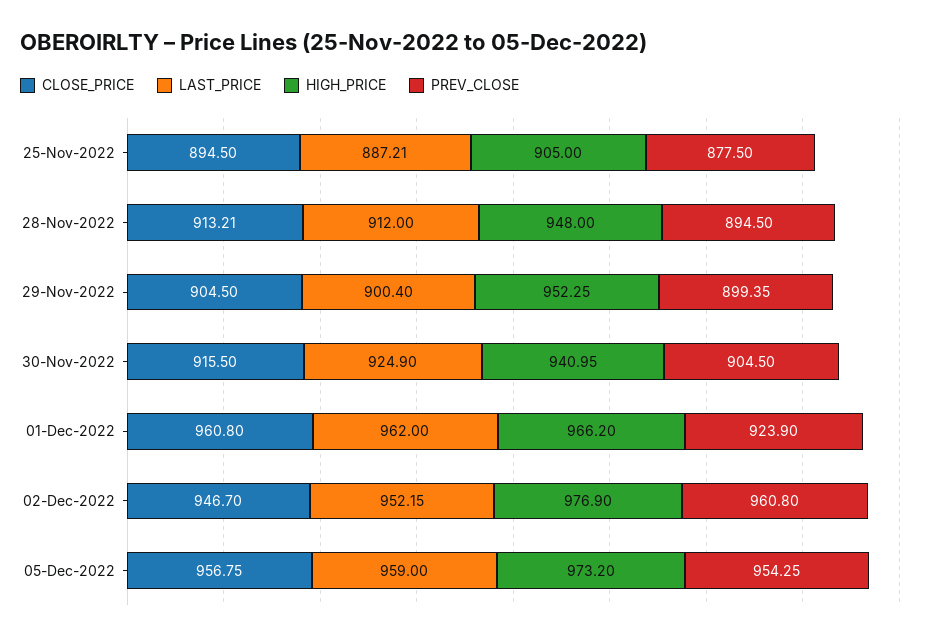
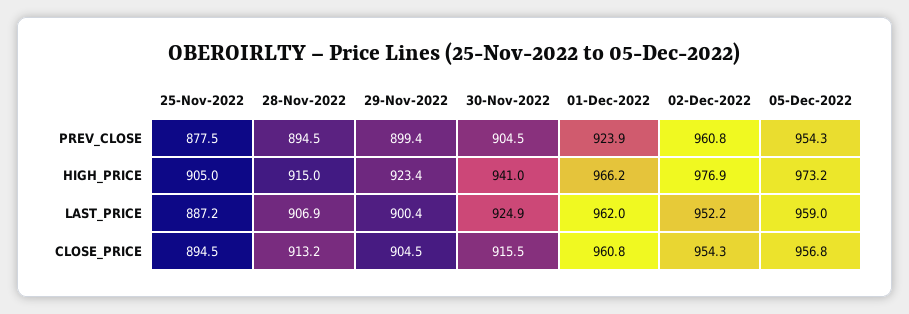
  {
    "CLOSE_PRICE": {
      "25-Nov-2022": 894.5,
      "28-Nov-2022": 913.21,
      "29-Nov-2022": 904.5,
      "30-Nov-2022": 915.5,
      "01-Dec-2022": 960.8,
-     "02-Dec-2022": 946.7,
+     "02-Dec-2022": 954.3,
      "05-Dec-2022": 956.75
    },
    "LAST_PRICE": {
      "25-Nov-2022": 887.21,
-     "28-Nov-2022": 912,
+     "28-Nov-2022": 906.9,
      "29-Nov-2022": 900.4,
      "30-Nov-2022": 924.9,
      "01-Dec-2022": 962,
      "02-Dec-2022": 952.15,
      "05-Dec-2022": 959
    },
    "HIGH_PRICE": {
      "25-Nov-2022": 905,
-     "28-Nov-2022": 948,
+     "28-Nov-2022": 915,
-     "29-Nov-2022": 952.25,
+     "29-Nov-2022": 923.4,
      "30-Nov-2022": 940.95,
      "01-Dec-2022": 966.2,
      "02-Dec-2022": 976.9,
      "05-Dec-2022": 973.2
    },
    "PREV_CLOSE": {
      "25-Nov-2022": 877.5,
      "28-Nov-2022": 894.5,
      "29-Nov-2022": 899.35,
      "30-Nov-2022": 904.5,
      "01-Dec-2022": 923.9,
      "02-Dec-2022": 960.8,
      "05-Dec-2022": 954.25
    }
  }

